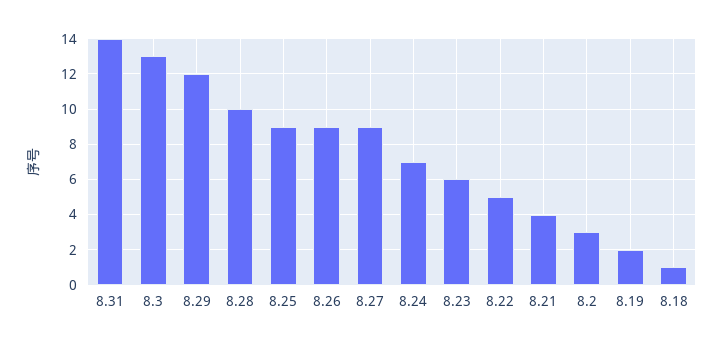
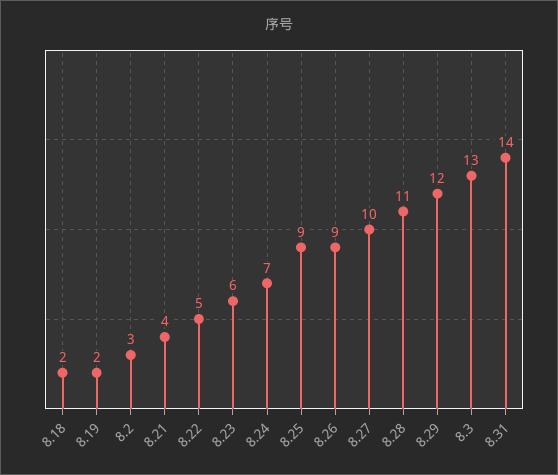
  {
    "8.31": 14,
    "8.3": 13,
    "8.29": 12,
-   "8.28": 10,
+   "8.28": 11,
    "8.25": 9,
    "8.26": 9,
-   "8.27": 9,
+   "8.27": 10,
    "8.24": 7,
    "8.23": 6,
    "8.22": 5,
    "8.21": 4,
    "8.2": 3,
    "8.19": 2,
-   "8.18": 1
+   "8.18": 2
  }

